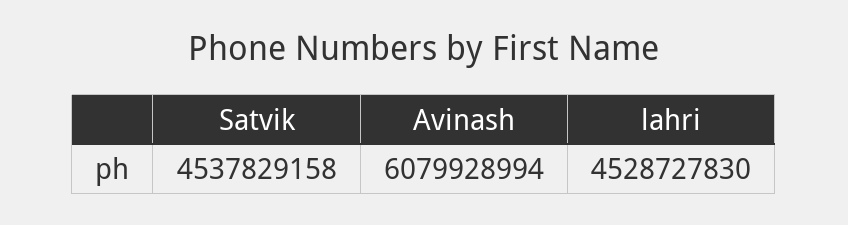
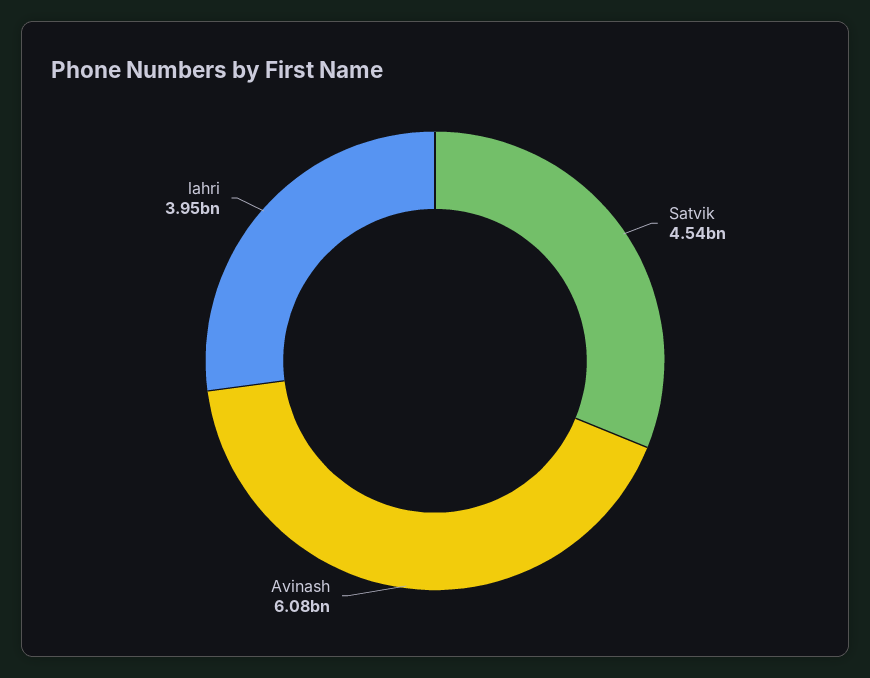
  {
    "Satvik": 4537829158,
    "Avinash": 6079928994,
-   "lahri": 4528727830
+   "lahri": 3950000000
  }

